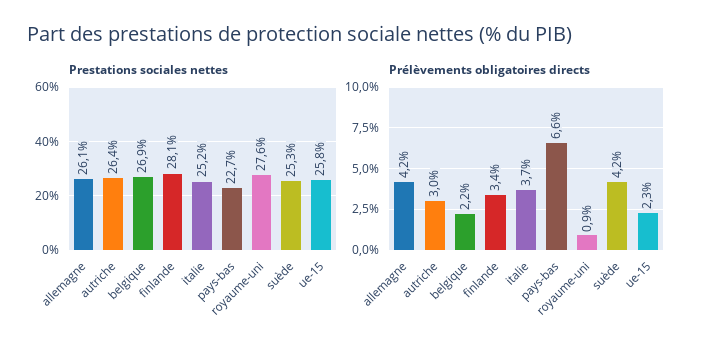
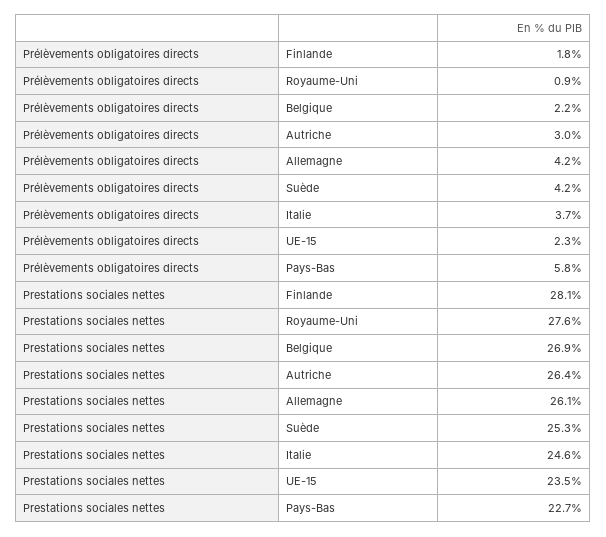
  {
    "Prestations sociales nettes": {
      "allemagne": 26.1,
      "autriche": 26.4,
      "belgique": 26.9,
      "finlande": 28.1,
-     "italie": 25.2,
+     "italie": 24.6,
      "pays-bas": 22.7,
      "royaume-uni": 27.6,
      "suède": 25.3,
-     "ue-15": 25.8
+     "ue-15": 23.5
    },
    "Prélèvements obligatoires directs": {
      "allemagne": 4.2,
      "autriche": 3,
      "belgique": 2.2,
-     "finlande": 3.4,
+     "finlande": 1.8,
      "italie": 3.7,
-     "pays-bas": 6.6,
+     "pays-bas": 5.8,
      "royaume-uni": 0.9,
      "suède": 4.2,
      "ue-15": 2.3
    }
  }

